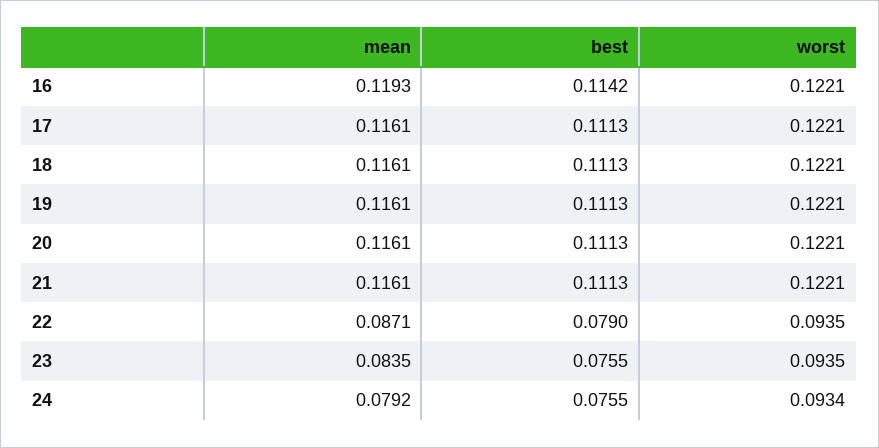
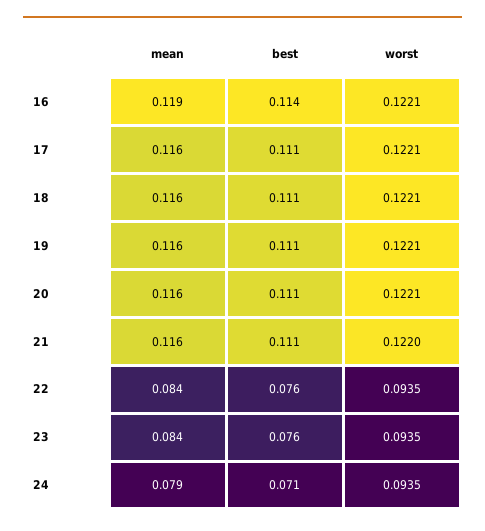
  {
    "mean": {
      "16": 0.1193,
      "17": 0.1161,
      "18": 0.1161,
      "19": 0.1161,
      "20": 0.1161,
      "21": 0.1161,
-     "22": 0.0871,
+     "22": 0.084,
      "23": 0.0835,
      "24": 0.0792
    },
    "best": {
      "16": 0.1142,
      "17": 0.1113,
      "18": 0.1113,
      "19": 0.1113,
      "20": 0.1113,
      "21": 0.1113,
-     "22": 0.079,
+     "22": 0.076,
      "23": 0.0755,
-     "24": 0.0755
+     "24": 0.071
    },
    "worst": {
      "16": 0.1221,
      "17": 0.1221,
      "18": 0.1221,
      "19": 0.1221,
      "20": 0.1221,
-     "21": 0.1221,
+     "21": 0.122,
      "22": 0.0935,
      "23": 0.0935,
-     "24": 0.0934
+     "24": 0.0935
    }
  }

